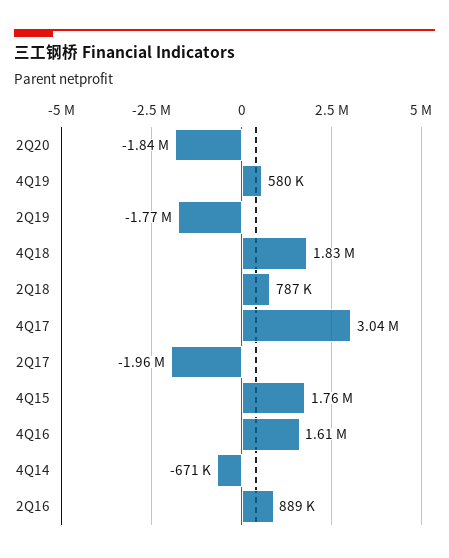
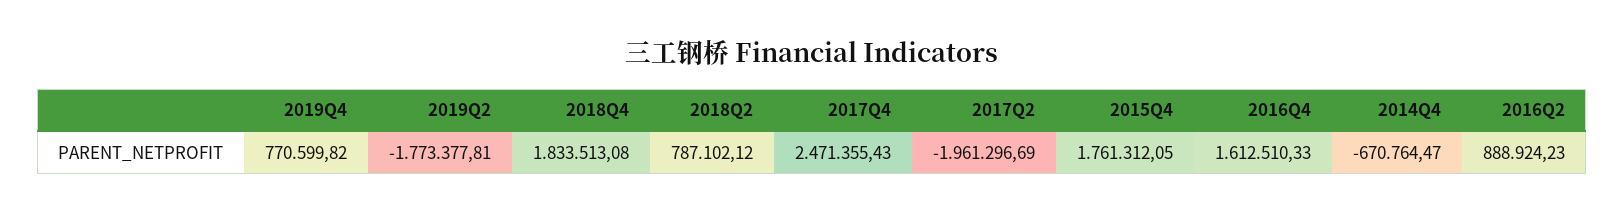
  {
-   "2Q20": -1840000,
-   "4Q19": 580000,
+   "4Q19": 770599.82,
    "2Q19": -1773377.81,
    "4Q18": 1833513.08,
    "2Q18": 787102.12,
-   "4Q17": 3040000,
+   "4Q17": 2471355.43,
    "2Q17": -1961296.69,
    "4Q15": 1761312.05,
    "4Q16": 1612510.33,
    "4Q14": -670764.47,
    "2Q16": 888924.23
  }

